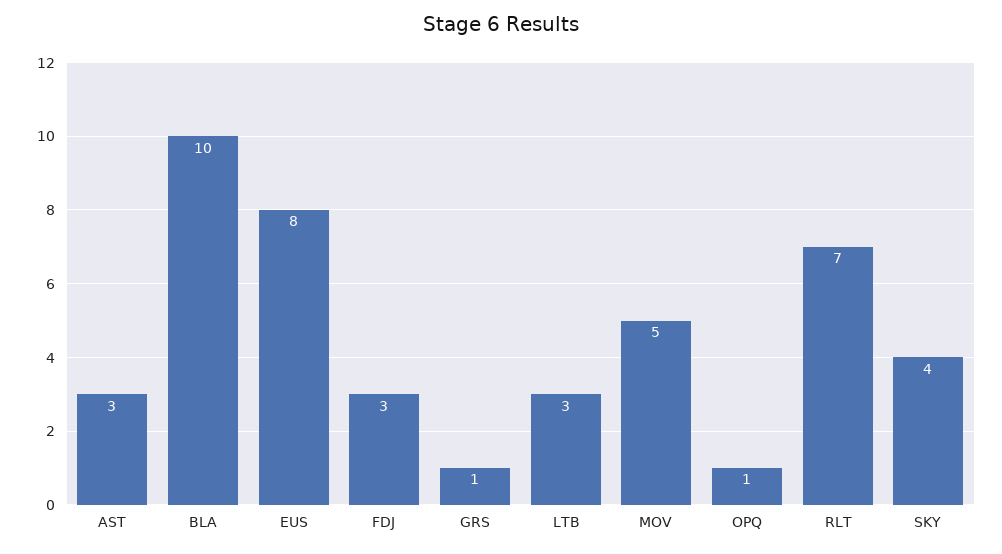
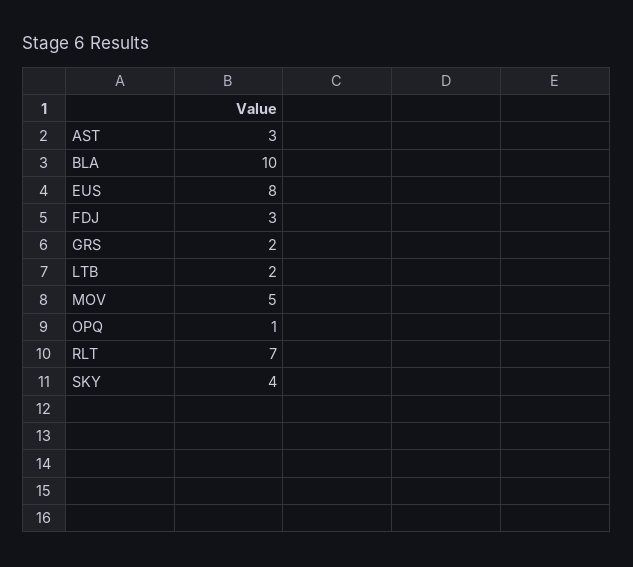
  {
    "AST": 3,
    "BLA": 10,
    "EUS": 8,
    "FDJ": 3,
-   "GRS": 1,
+   "GRS": 2,
-   "LTB": 3,
+   "LTB": 2,
    "MOV": 5,
    "OPQ": 1,
    "RLT": 7,
    "SKY": 4
  }

